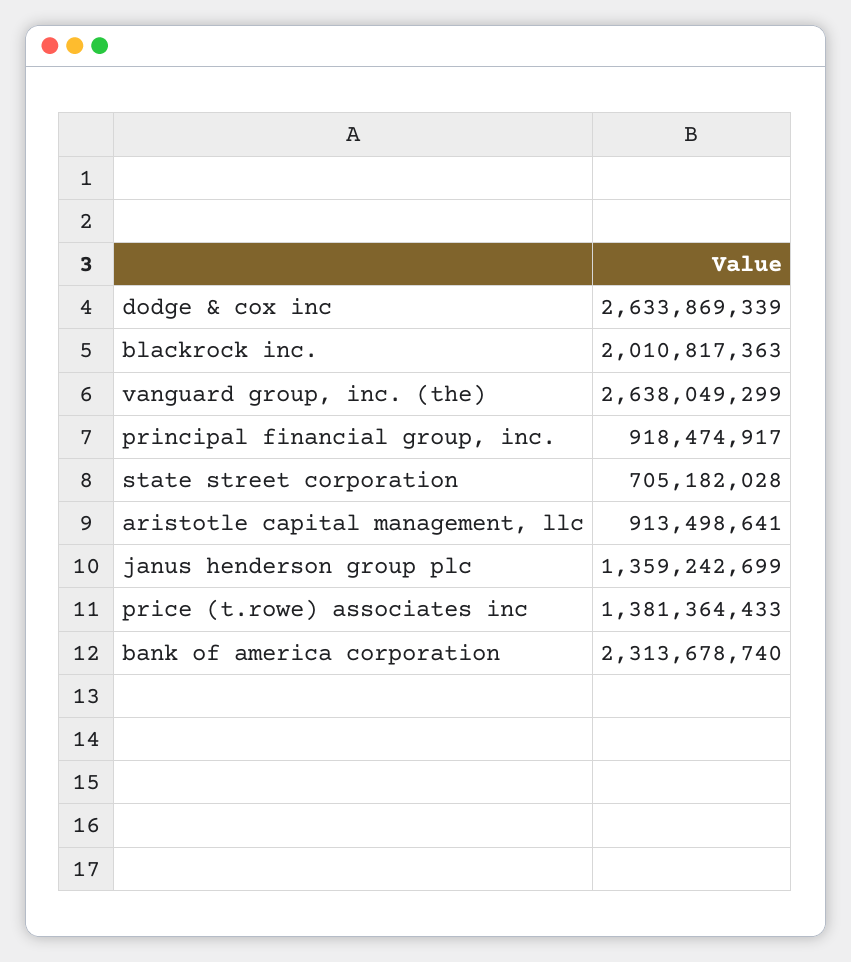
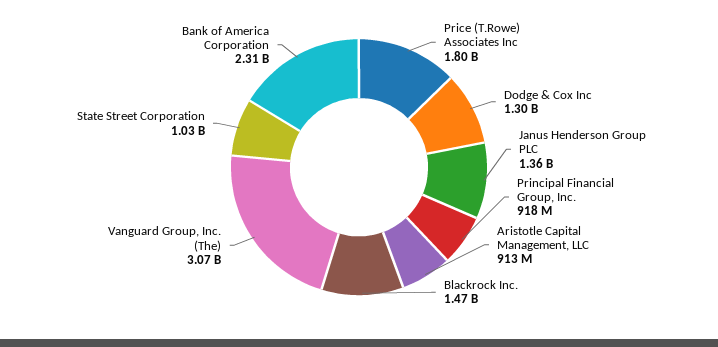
  {
-   "dodge & cox inc": 2633869339,
+   "dodge & cox inc": 1300000000,
-   "blackrock inc.": 2010817363,
+   "blackrock inc.": 1470000000,
-   "vanguard group, inc. (the)": 2638049299,
+   "vanguard group, inc. (the)": 3070000000,
    "principal financial group, inc.": 918474917,
-   "state street corporation": 705182028,
+   "state street corporation": 1030000000,
    "aristotle capital management, llc": 913498641,
    "janus henderson group plc": 1359242699,
-   "price (t.rowe) associates inc": 1381364433,
+   "price (t.rowe) associates inc": 1800000000,
    "bank of america corporation": 2313678740
  }

